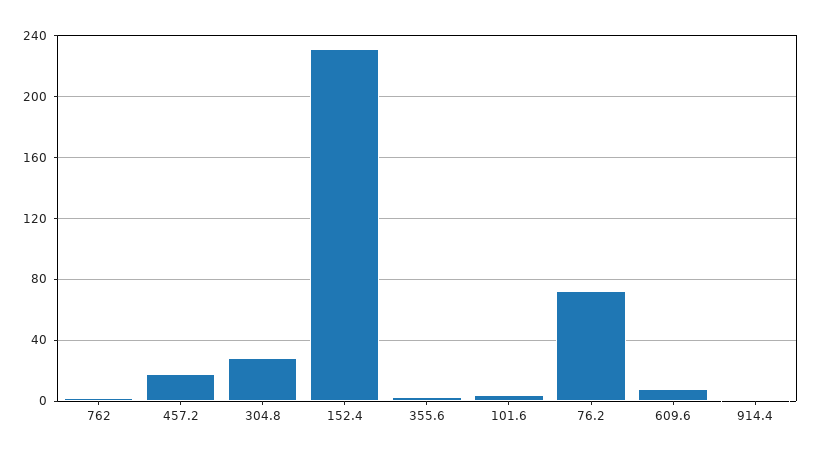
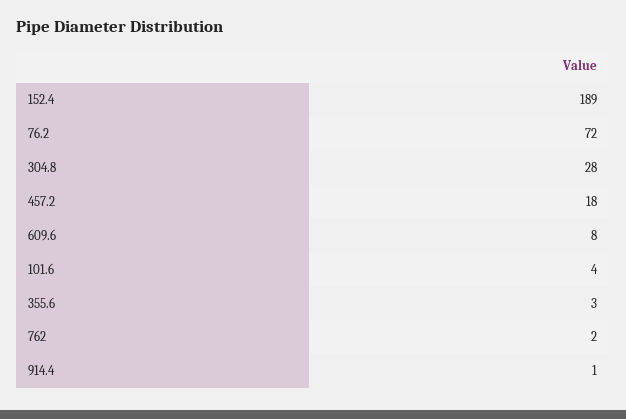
  {
    "762": 2,
    "457.2": 18,
    "304.8": 28,
-   "152.4": 230,
+   "152.4": 189,
    "355.6": 3,
    "101.6": 4,
    "76.2": 72,
    "609.6": 8,
    "914.4": 1
  }

